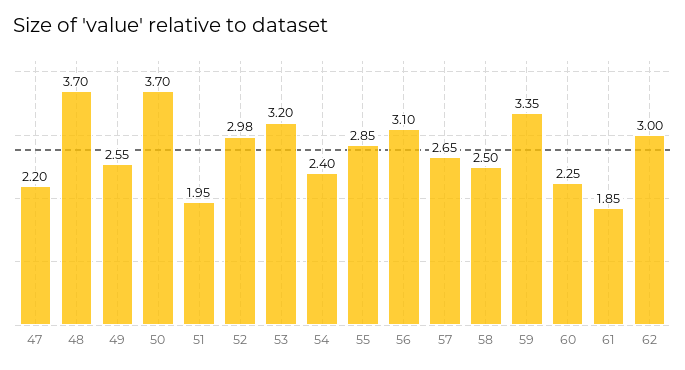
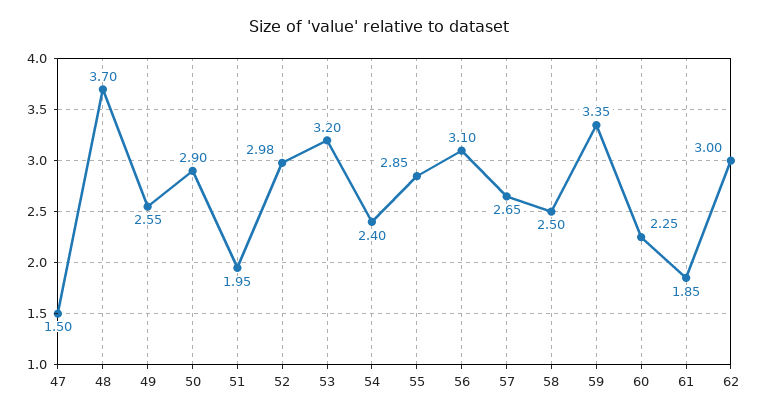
  {
-   "47": 2.2,
+   "47": 1.5,
    "48": 3.7,
    "49": 2.55,
-   "50": 3.7,
+   "50": 2.9,
    "51": 1.95,
    "52": 2.98,
    "53": 3.2,
    "54": 2.4,
    "55": 2.85,
    "56": 3.1,
    "57": 2.65,
    "58": 2.5,
    "59": 3.35,
    "60": 2.25,
    "61": 1.85,
    "62": 3
  }

